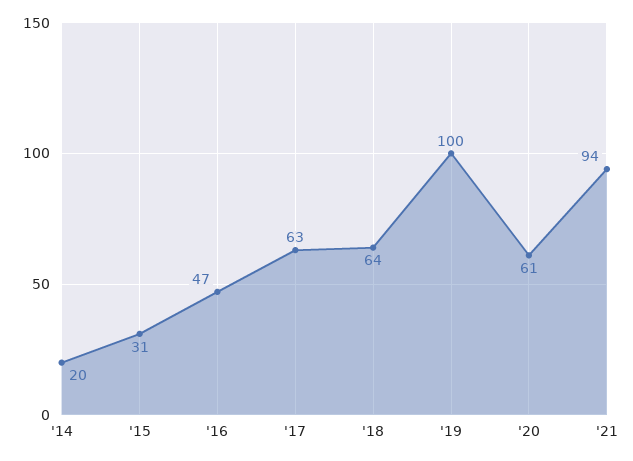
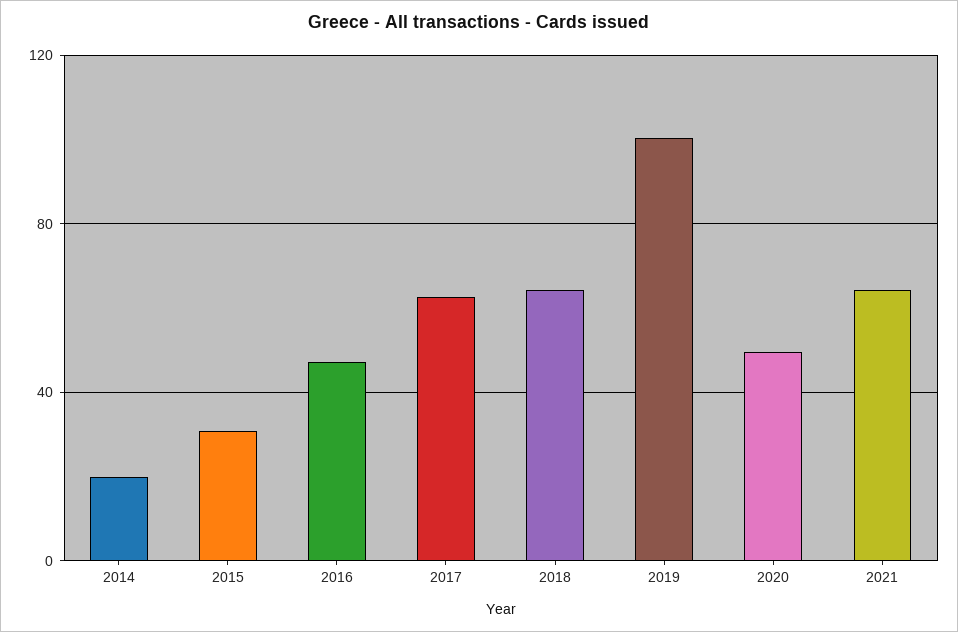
  {
    "'14": 20,
    "'15": 31,
    "'16": 47,
    "'17": 63,
    "'18": 64,
    "'19": 100,
-   "'20": 61,
+   "'20": 50,
-   "'21": 94
+   "'21": 65
  }

